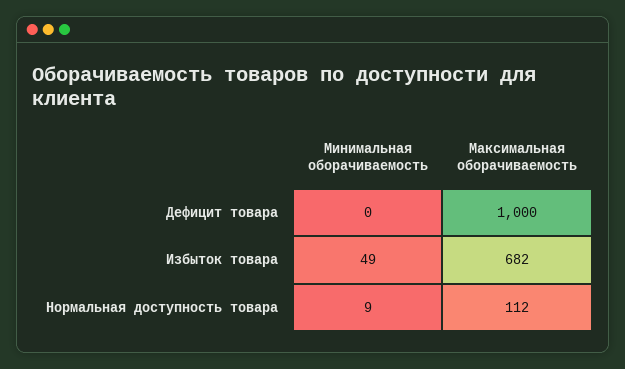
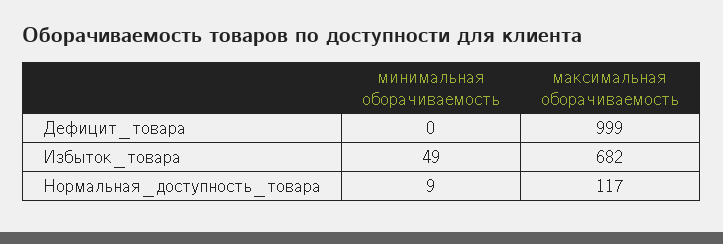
  {
    "Минимальная оборачиваемость": {
      "Дефицит товара": 0,
      "Избыток товара": 49,
      "Нормальная доступность товара": 9
    },
    "Максимальная оборачиваемость": {
-     "Дефицит товара": 1000,
+     "Дефицит товара": 999,
      "Избыток товара": 682,
-     "Нормальная доступность товара": 112
+     "Нормальная доступность товара": 117
    }
  }

